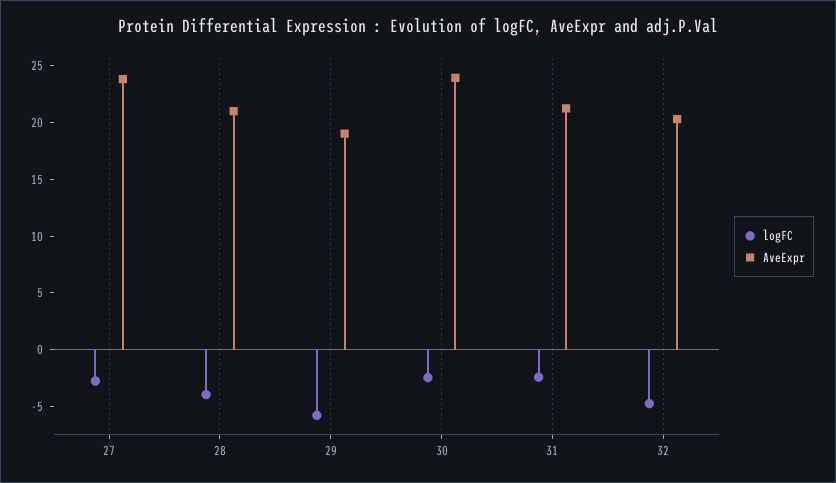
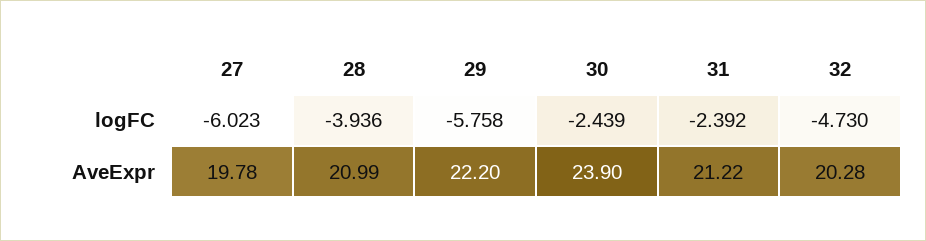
  {
    "logFC": {
-     "27": -3,
+     "27": -6.023,
      "28": -3.936,
      "29": -5.758,
      "30": -2.439,
      "31": -2.392,
      "32": -4.73
    },
    "AveExpr": {
-     "27": 24,
+     "27": 19.78,
      "28": 20.99,
-     "29": 19,
+     "29": 22.2,
      "30": 23.9,
      "31": 21.22,
      "32": 20.28
    }
  }

